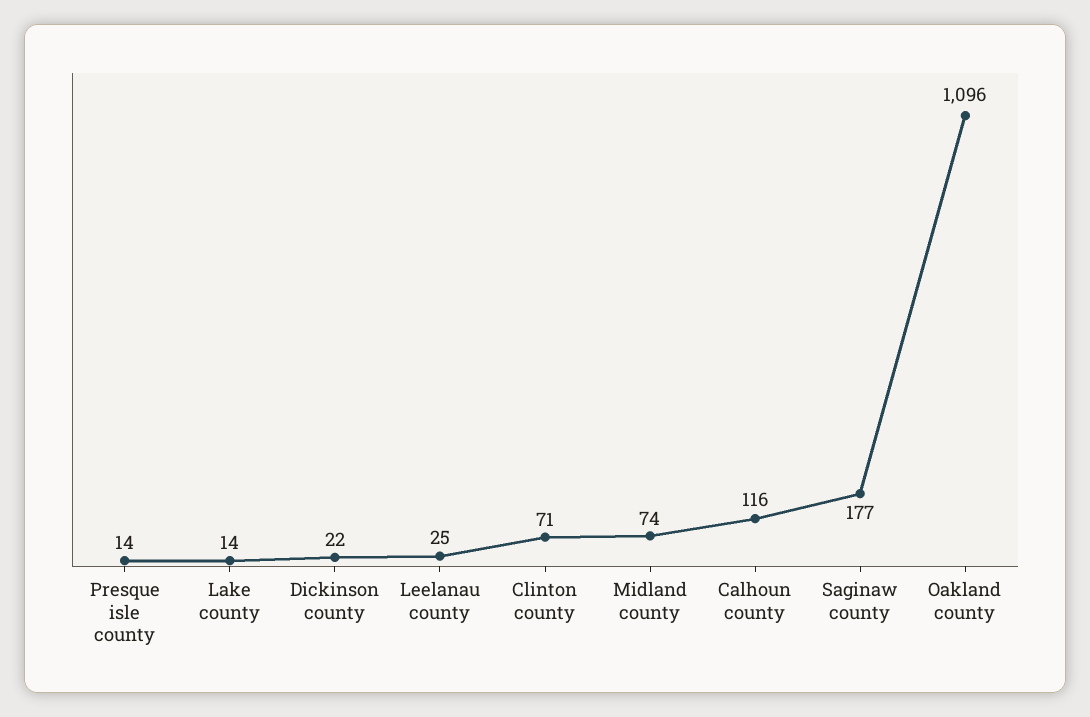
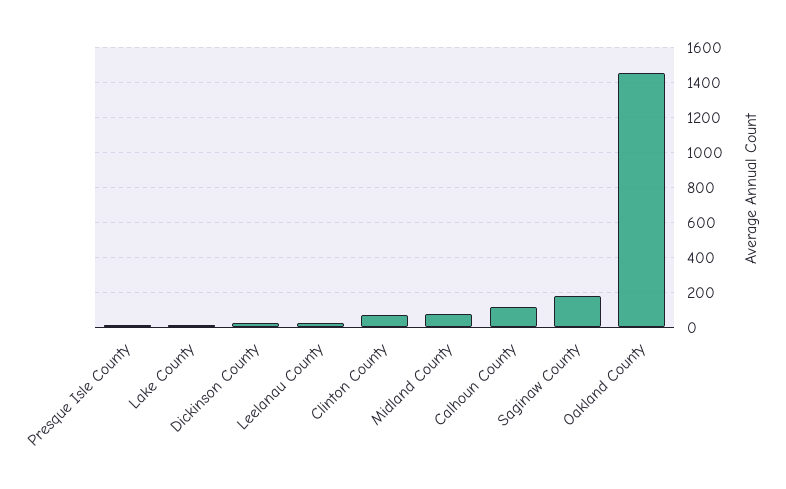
  {
    "Presque isle county": 14,
    "Lake county": 14,
    "Dickinson county": 22,
    "Leelanau county": 25,
    "Clinton county": 71,
    "Midland county": 74,
    "Calhoun county": 116,
    "Saginaw county": 177,
-   "Oakland county": 1096
+   "Oakland county": 1450
  }

